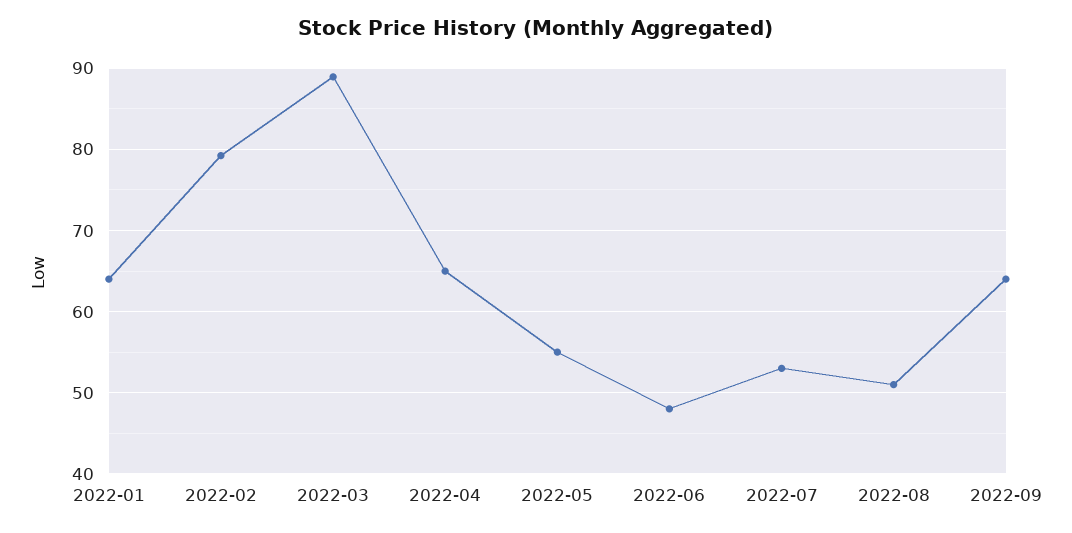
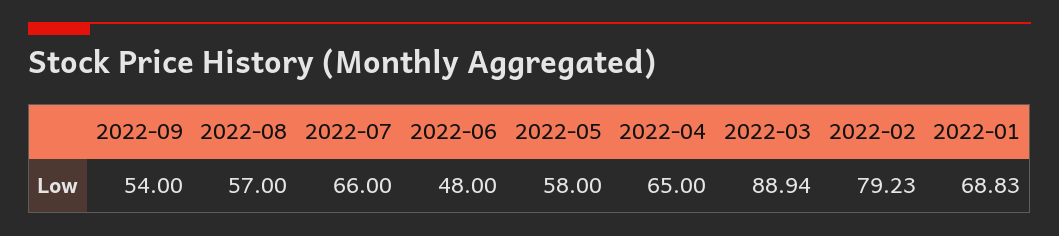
  {
-   "2022-01": 64,
+   "2022-01": 68.83,
    "2022-02": 79.23,
    "2022-03": 88.94,
    "2022-04": 65,
-   "2022-05": 55,
+   "2022-05": 58,
    "2022-06": 48,
-   "2022-07": 53,
+   "2022-07": 66,
-   "2022-08": 51,
+   "2022-08": 57,
-   "2022-09": 64
+   "2022-09": 54
  }

